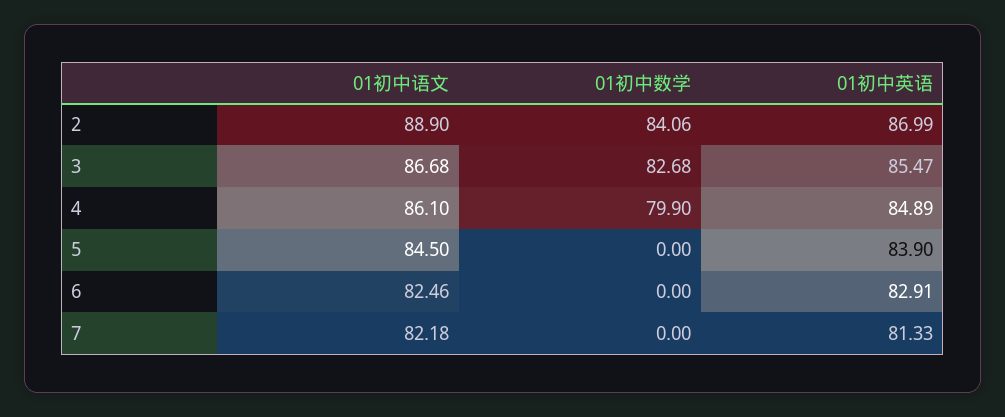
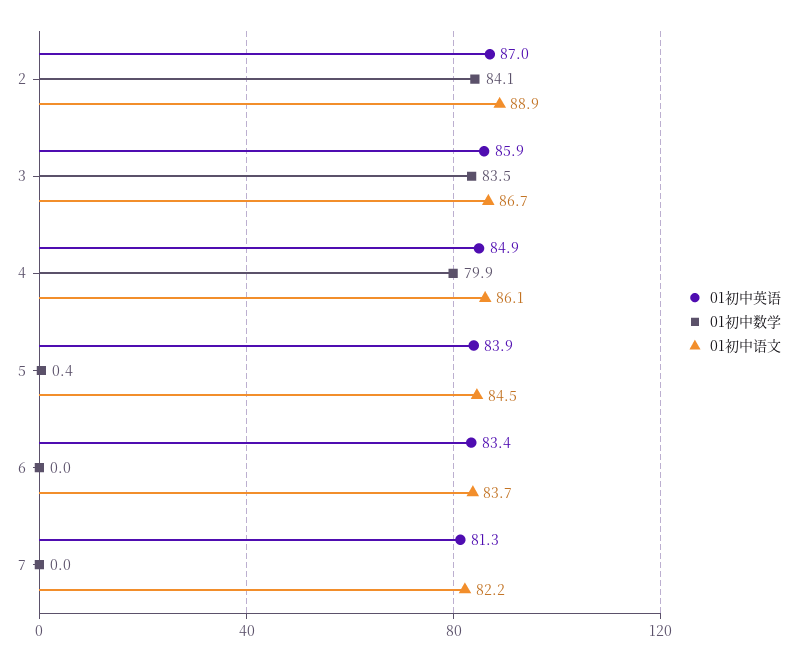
  {
    "01初中语文": {
      "2": 88.9,
      "3": 86.68,
      "4": 86.1,
      "5": 84.5,
-     "6": 82.46,
+     "6": 83.7,
      "7": 82.18
    },
    "01初中数学": {
      "2": 84.06,
-     "3": 82.68,
+     "3": 83.5,
      "4": 79.9,
-     "5": 0,
+     "5": 0.4,
      "6": 0,
      "7": 0
    },
    "01初中英语": {
      "2": 86.99,
-     "3": 85.47,
+     "3": 85.9,
      "4": 84.89,
      "5": 83.9,
-     "6": 82.91,
+     "6": 83.4,
      "7": 81.33
    }
  }

